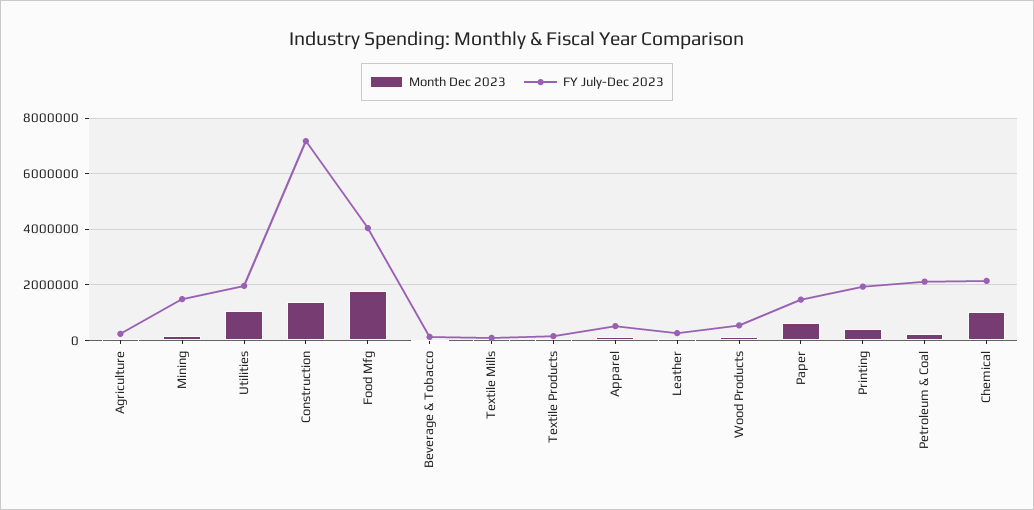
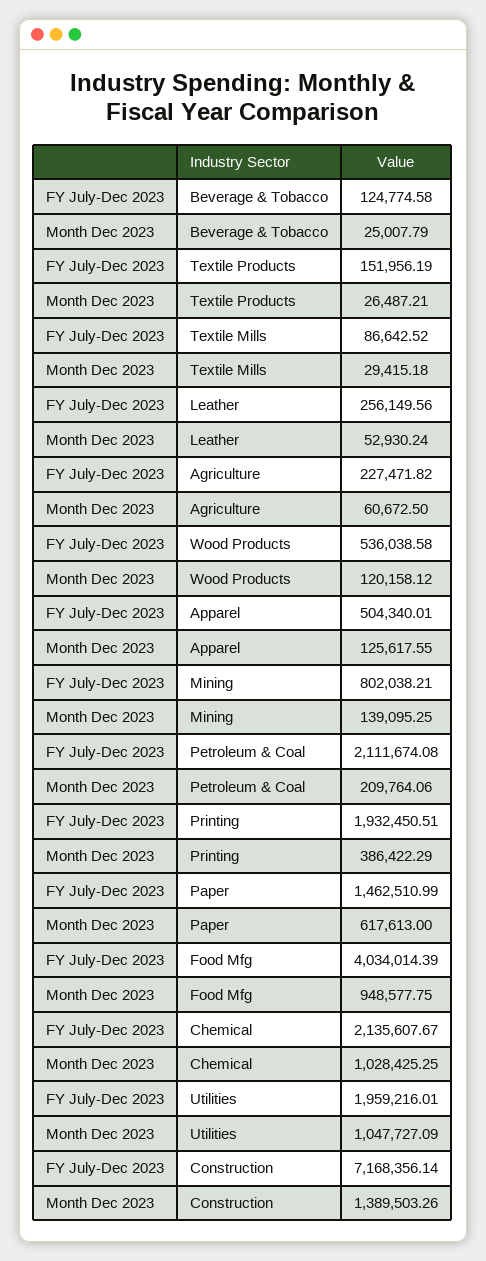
  {
    "Month Dec 2023": {
      "Agriculture": 60672.5,
      "Mining": 139095.25,
      "Utilities": 1047727.09,
      "Construction": 1389503.26,
-     "Food Mfg": 1750000,
+     "Food Mfg": 948577.75,
      "Beverage & Tobacco": 25007.79,
      "Textile Mills": 29415.18,
      "Textile Products": 26487.21,
      "Apparel": 125617.55,
      "Leather": 52930.24,
      "Wood Products": 120158.12,
      "Paper": 617613,
      "Printing": 386422.29,
      "Petroleum & Coal": 209764.06,
      "Chemical": 1028425.25
    },
    "FY July-Dec 2023": {
      "Agriculture": 227471.82,
-     "Mining": 1500000,
+     "Mining": 802038.21,
      "Utilities": 1959216.01,
      "Construction": 7168356.14,
      "Food Mfg": 4034014.39,
      "Beverage & Tobacco": 124774.58,
      "Textile Mills": 86642.52,
      "Textile Products": 151956.19,
      "Apparel": 504340.01,
      "Leather": 256149.56,
      "Wood Products": 536038.58,
      "Paper": 1462510.99,
      "Printing": 1932450.51,
      "Petroleum & Coal": 2111674.08,
      "Chemical": 2135607.67
    }
  }

